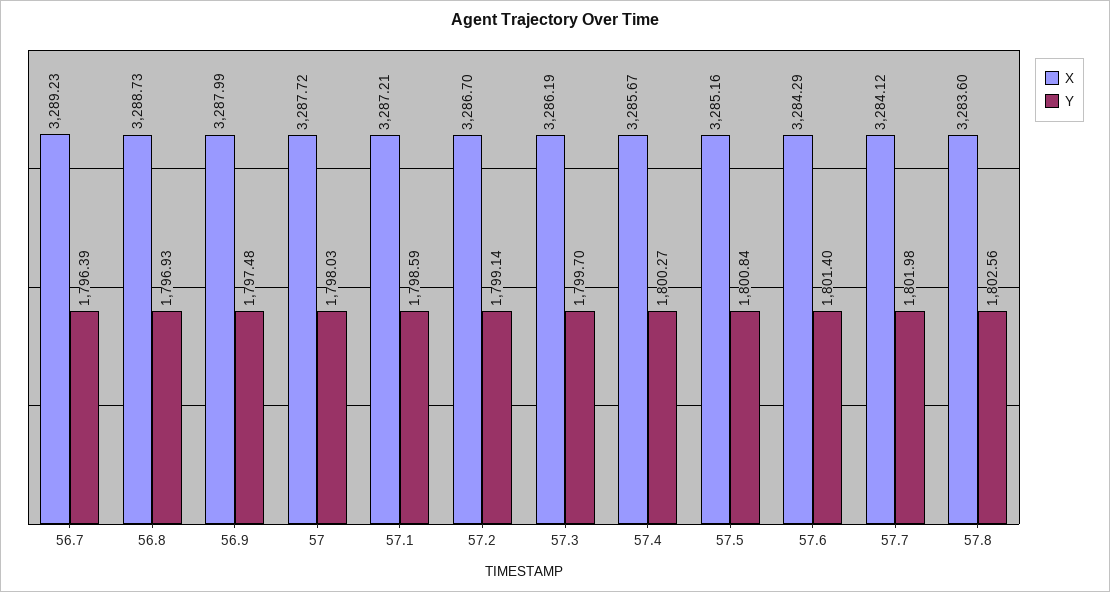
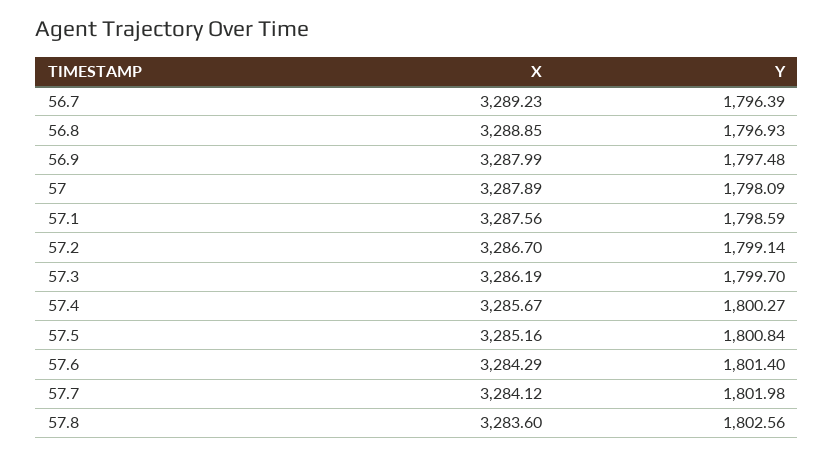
  {
    "X": {
      "56.7": 3289.23,
-     "56.8": 3288.73,
+     "56.8": 3288.85,
      "56.9": 3287.99,
-     "57": 3287.72,
+     "57": 3287.89,
-     "57.1": 3287.21,
+     "57.1": 3287.56,
      "57.2": 3286.7,
      "57.3": 3286.19,
      "57.4": 3285.67,
      "57.5": 3285.16,
      "57.6": 3284.29,
      "57.7": 3284.12,
      "57.8": 3283.6
    },
    "Y": {
      "56.7": 1796.39,
      "56.8": 1796.93,
      "56.9": 1797.48,
-     "57": 1798.03,
+     "57": 1798.09,
      "57.1": 1798.59,
      "57.2": 1799.14,
      "57.3": 1799.7,
      "57.4": 1800.27,
      "57.5": 1800.84,
      "57.6": 1801.4,
      "57.7": 1801.98,
      "57.8": 1802.56
    }
  }

